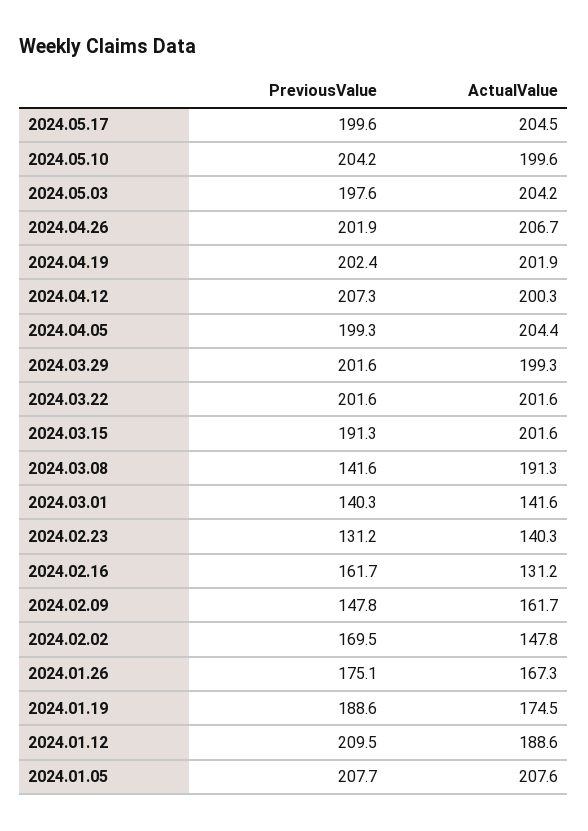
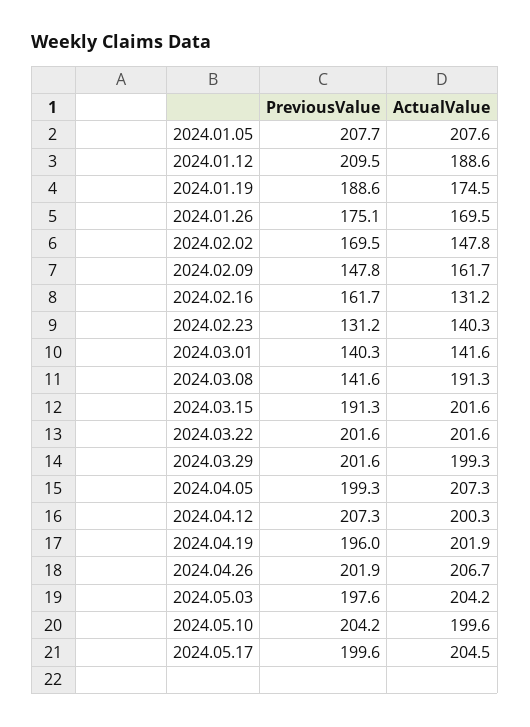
  {
    "PreviousValue": {
      "2024.05.17": 199.6,
      "2024.05.10": 204.2,
      "2024.05.03": 197.6,
      "2024.04.26": 201.9,
-     "2024.04.19": 202.4,
+     "2024.04.19": 196,
      "2024.04.12": 207.3,
      "2024.04.05": 199.3,
      "2024.03.29": 201.6,
      "2024.03.22": 201.6,
      "2024.03.15": 191.3,
      "2024.03.08": 141.6,
      "2024.03.01": 140.3,
      "2024.02.23": 131.2,
      "2024.02.16": 161.7,
      "2024.02.09": 147.8,
      "2024.02.02": 169.5,
      "2024.01.26": 175.1,
      "2024.01.19": 188.6,
      "2024.01.12": 209.5,
      "2024.01.05": 207.7
    },
    "ActualValue": {
      "2024.05.17": 204.5,
      "2024.05.10": 199.6,
      "2024.05.03": 204.2,
      "2024.04.26": 206.7,
      "2024.04.19": 201.9,
      "2024.04.12": 200.3,
-     "2024.04.05": 204.4,
+     "2024.04.05": 207.3,
      "2024.03.29": 199.3,
      "2024.03.22": 201.6,
      "2024.03.15": 201.6,
      "2024.03.08": 191.3,
      "2024.03.01": 141.6,
      "2024.02.23": 140.3,
      "2024.02.16": 131.2,
      "2024.02.09": 161.7,
      "2024.02.02": 147.8,
-     "2024.01.26": 167.3,
+     "2024.01.26": 169.5,
      "2024.01.19": 174.5,
      "2024.01.12": 188.6,
      "2024.01.05": 207.6
    }
  }

